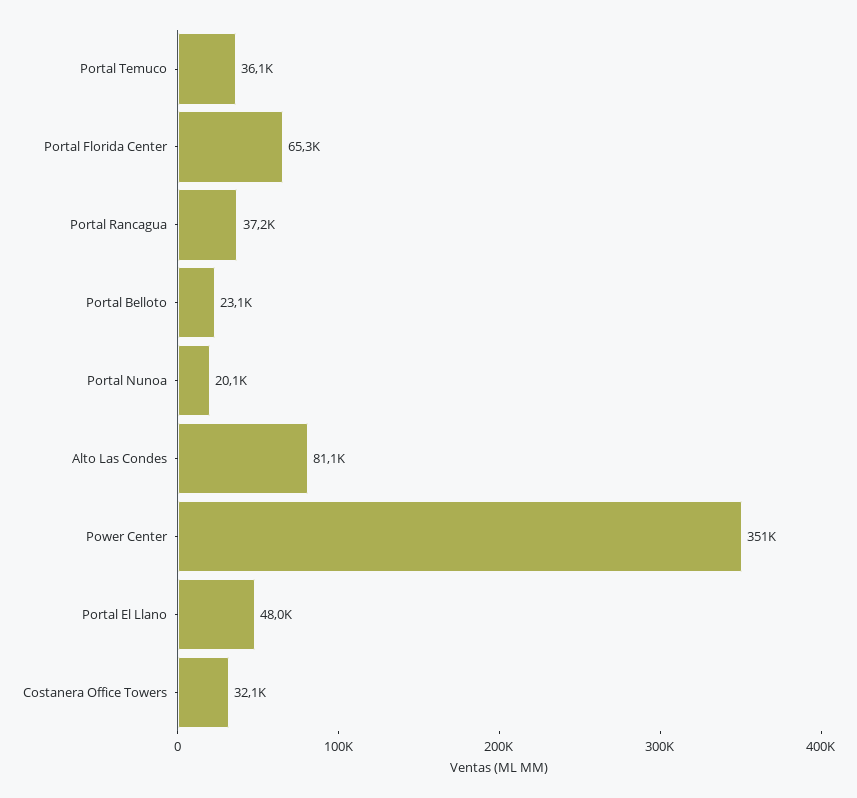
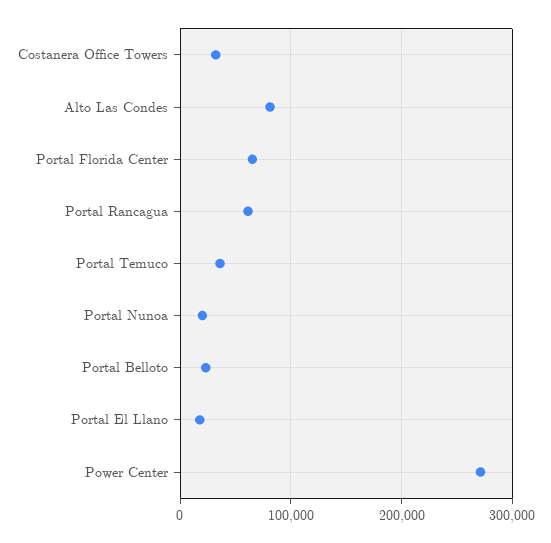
  {
    "Portal Temuco": 36100,
    "Portal Florida Center": 65300,
-   "Portal Rancagua": 37200,
+   "Portal Rancagua": 60000,
    "Portal Belloto": 23100,
    "Portal Nunoa": 20100,
    "Alto Las Condes": 81100,
-   "Power Center": 351000,
+   "Power Center": 270000,
-   "Portal El Llano": 48000,
+   "Portal El Llano": 20000,
    "Costanera Office Towers": 32100
  }

